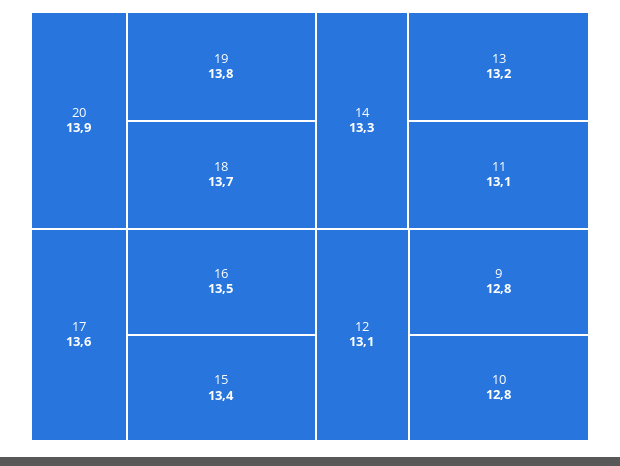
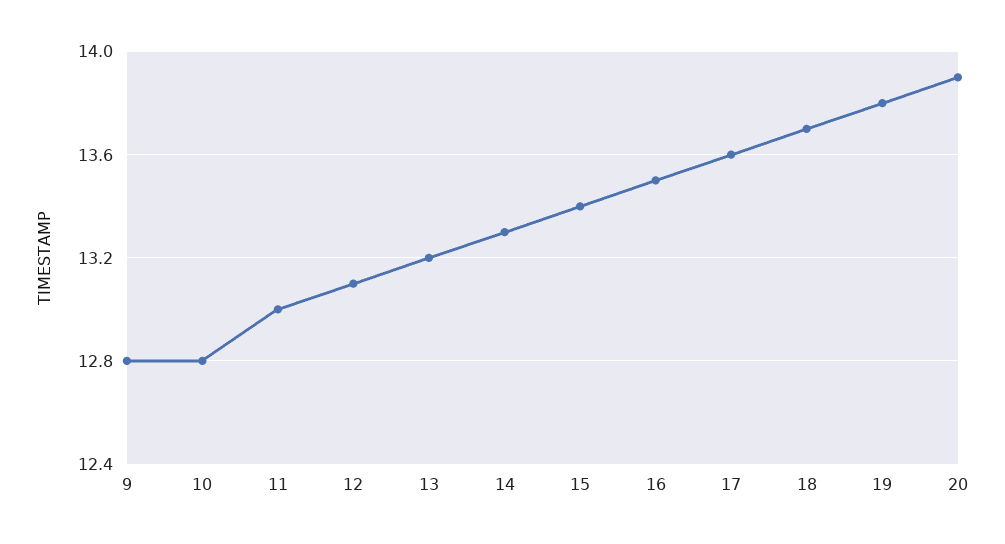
  {
    "20": 13.9,
    "19": 13.8,
    "18": 13.7,
    "17": 13.6,
    "16": 13.5,
    "15": 13.4,
    "14": 13.3,
    "13": 13.2,
-   "11": 13.1,
+   "11": 13,
    "12": 13.1,
    "9": 12.8,
    "10": 12.8
  }

